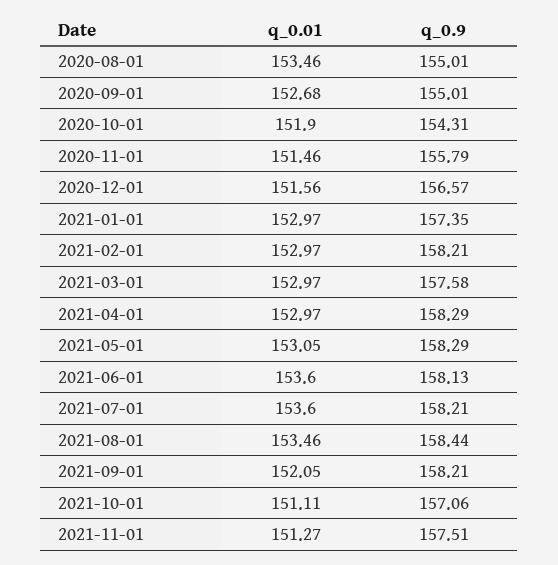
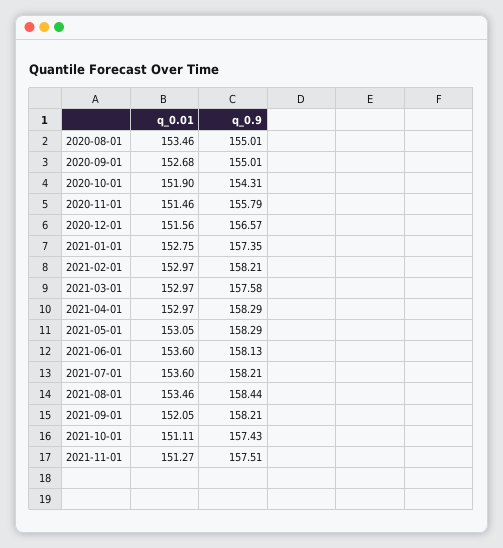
  {
    "q_0.01": {
      "2020-08-01": 153.46,
      "2020-09-01": 152.68,
      "2020-10-01": 151.9,
      "2020-11-01": 151.46,
      "2020-12-01": 151.56,
-     "2021-01-01": 152.97,
+     "2021-01-01": 152.75,
      "2021-02-01": 152.97,
      "2021-03-01": 152.97,
      "2021-04-01": 152.97,
      "2021-05-01": 153.05,
      "2021-06-01": 153.6,
      "2021-07-01": 153.6,
      "2021-08-01": 153.46,
      "2021-09-01": 152.05,
      "2021-10-01": 151.11,
      "2021-11-01": 151.27
    },
    "q_0.9": {
      "2020-08-01": 155.01,
      "2020-09-01": 155.01,
      "2020-10-01": 154.31,
      "2020-11-01": 155.79,
      "2020-12-01": 156.57,
      "2021-01-01": 157.35,
      "2021-02-01": 158.21,
      "2021-03-01": 157.58,
      "2021-04-01": 158.29,
      "2021-05-01": 158.29,
      "2021-06-01": 158.13,
      "2021-07-01": 158.21,
      "2021-08-01": 158.44,
      "2021-09-01": 158.21,
-     "2021-10-01": 157.06,
+     "2021-10-01": 157.43,
      "2021-11-01": 157.51
    }
  }

